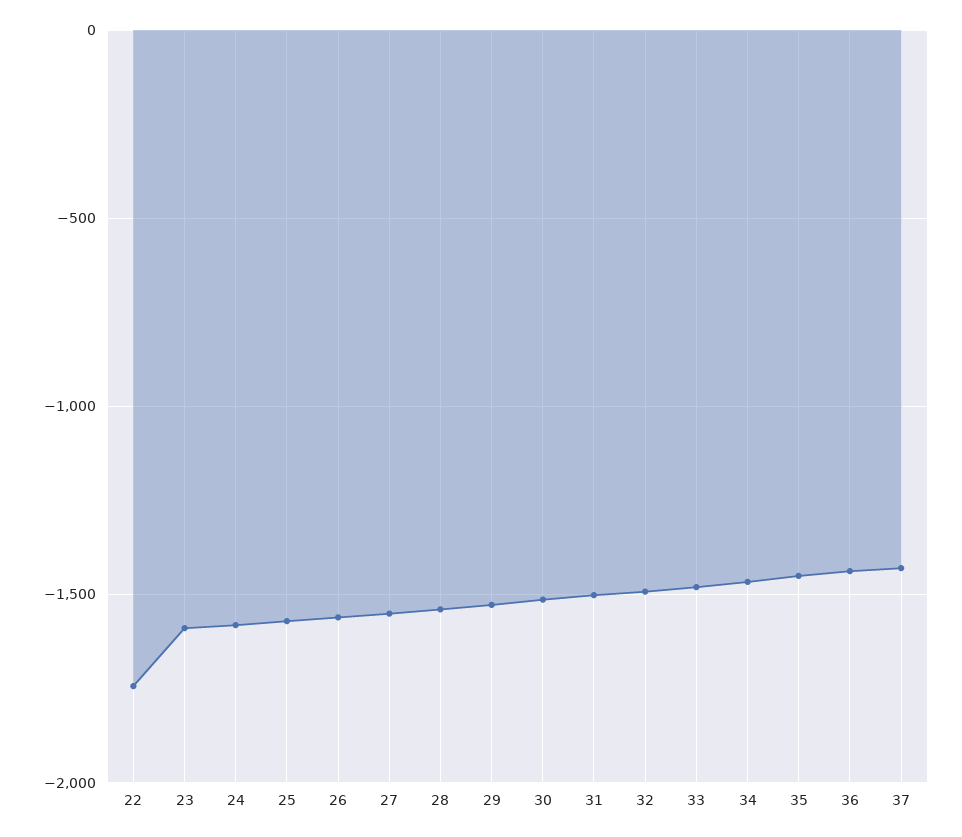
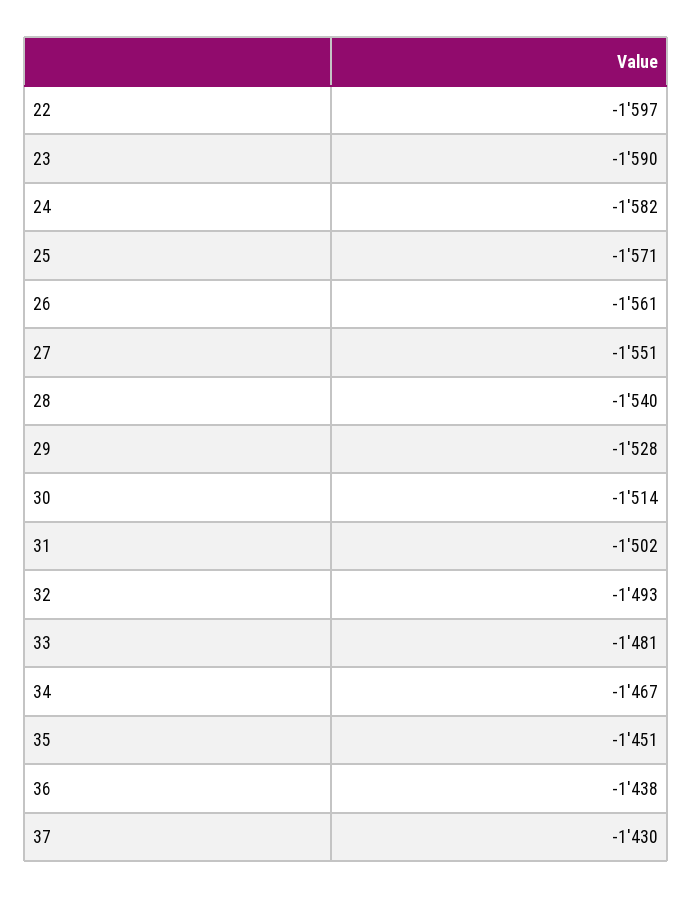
  {
-   "22": -1750,
+   "22": -1597,
    "23": -1590,
    "24": -1582,
    "25": -1571,
    "26": -1561,
    "27": -1551,
    "28": -1540,
    "29": -1528,
    "30": -1514,
    "31": -1502,
    "32": -1493,
    "33": -1481,
    "34": -1467,
    "35": -1451,
    "36": -1438,
    "37": -1430
  }

